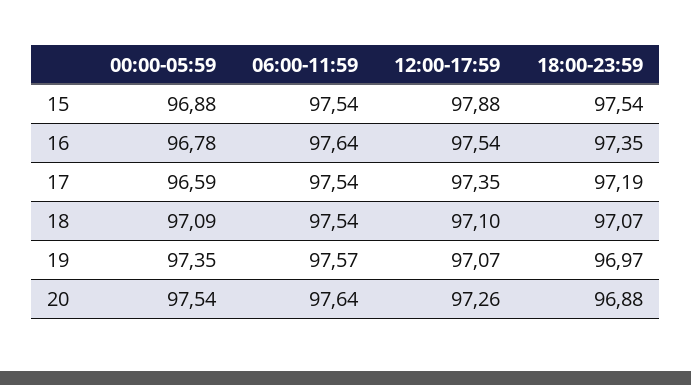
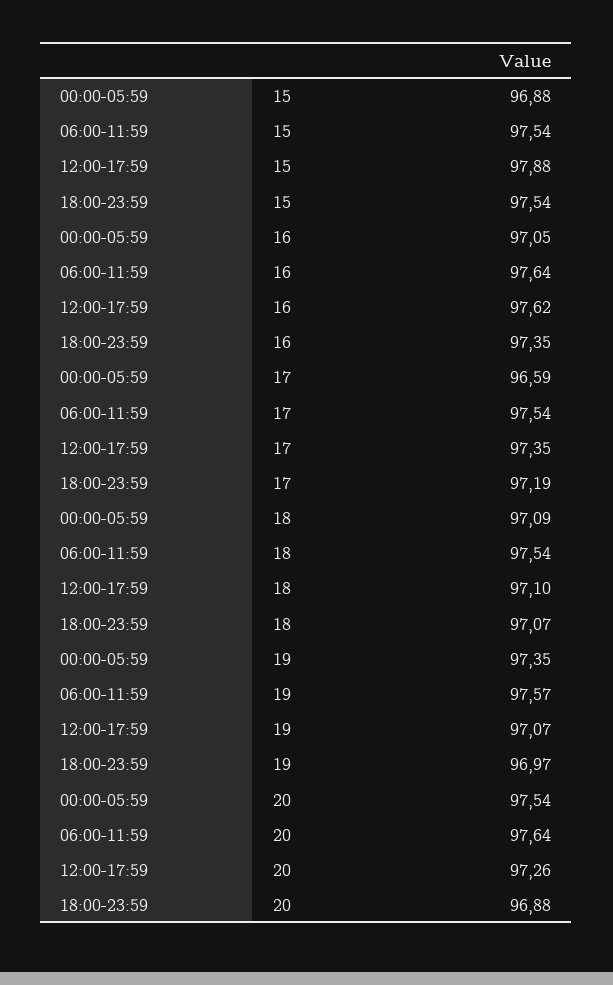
  {
    "00:00-05:59": {
      "15": 96.88,
-     "16": 96.78,
+     "16": 97.05,
      "17": 96.59,
      "18": 97.09,
      "19": 97.35,
      "20": 97.54
    },
    "06:00-11:59": {
      "15": 97.54,
      "16": 97.64,
      "17": 97.54,
      "18": 97.54,
      "19": 97.57,
      "20": 97.64
    },
    "12:00-17:59": {
      "15": 97.88,
-     "16": 97.54,
+     "16": 97.62,
      "17": 97.35,
      "18": 97.1,
      "19": 97.07,
      "20": 97.26
    },
    "18:00-23:59": {
      "15": 97.54,
      "16": 97.35,
      "17": 97.19,
      "18": 97.07,
      "19": 96.97,
      "20": 96.88
    }
  }

